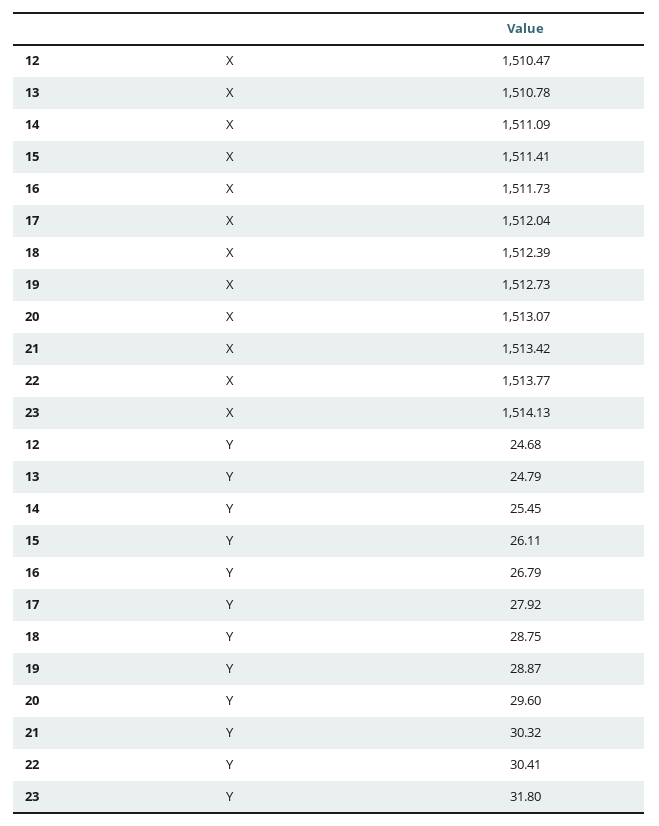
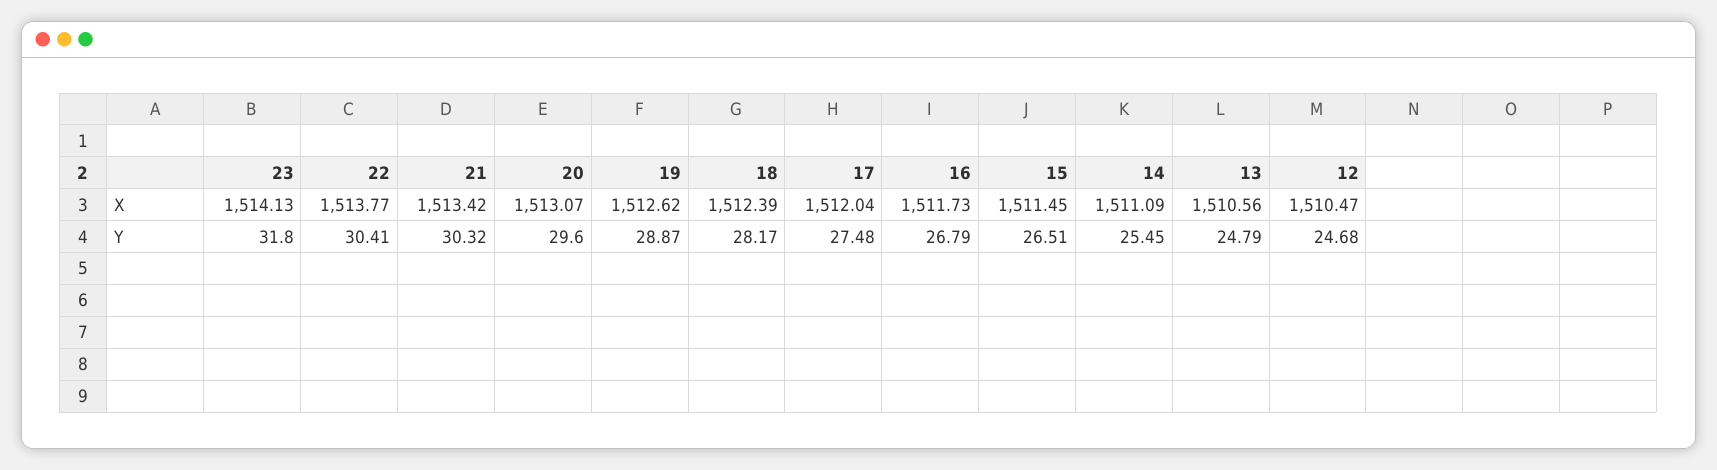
  {
    "12": {
      "X": 1510.47,
      "Y": 24.68
    },
    "13": {
-     "X": 1510.78,
+     "X": 1510.56,
      "Y": 24.79
    },
    "14": {
      "X": 1511.09,
      "Y": 25.45
    },
    "15": {
-     "X": 1511.41,
+     "X": 1511.45,
-     "Y": 26.11
+     "Y": 26.51
    },
    "16": {
      "X": 1511.73,
      "Y": 26.79
    },
    "17": {
      "X": 1512.04,
-     "Y": 27.92
+     "Y": 27.48
    },
    "18": {
      "X": 1512.39,
-     "Y": 28.75
+     "Y": 28.17
    },
    "19": {
-     "X": 1512.73,
+     "X": 1512.62,
      "Y": 28.87
    },
    "20": {
      "X": 1513.07,
      "Y": 29.6
    },
    "21": {
      "X": 1513.42,
      "Y": 30.32
    },
    "22": {
      "X": 1513.77,
      "Y": 30.41
    },
    "23": {
      "X": 1514.13,
      "Y": 31.8
    }
  }

